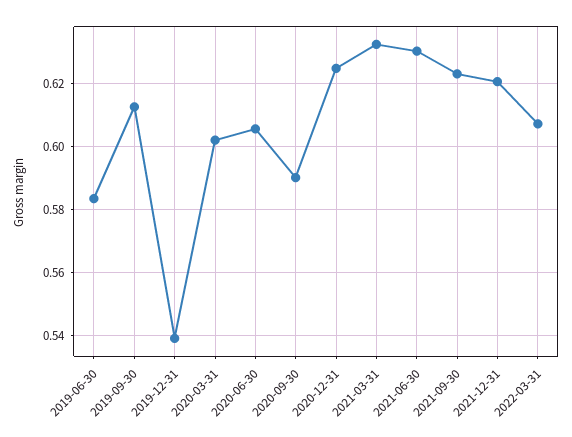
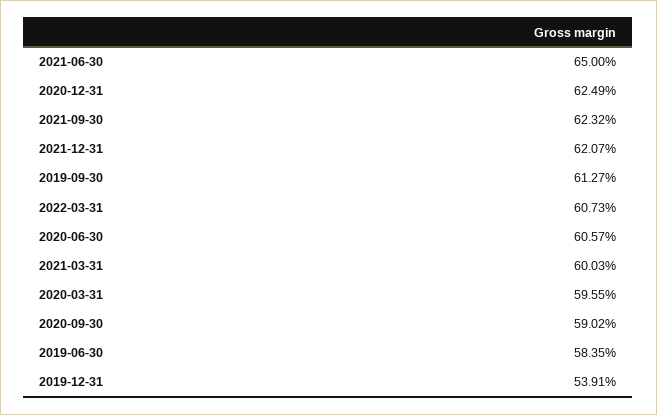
  {
    "2019-06-30": 0.5835,
    "2019-09-30": 0.6127,
    "2019-12-31": 0.5391,
-   "2020-03-31": 0.602,
+   "2020-03-31": 0.5955,
    "2020-06-30": 0.6057,
    "2020-09-30": 0.5902,
    "2020-12-31": 0.6249,
-   "2021-03-31": 0.632,
+   "2021-03-31": 0.6003,
-   "2021-06-30": 0.63,
+   "2021-06-30": 0.65,
    "2021-09-30": 0.6232,
    "2021-12-31": 0.6207,
    "2022-03-31": 0.6073
  }

